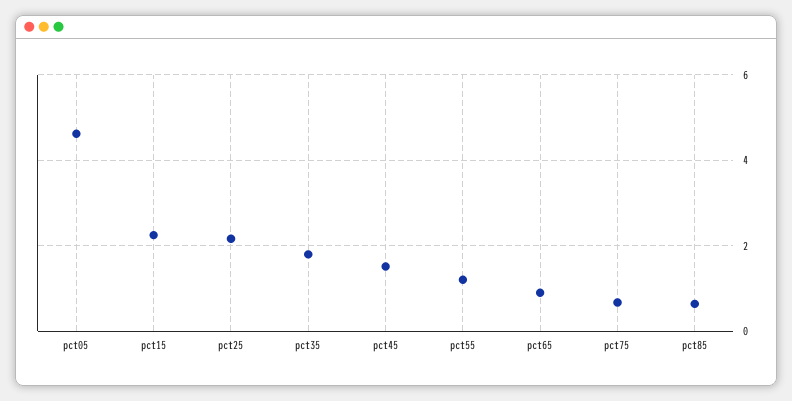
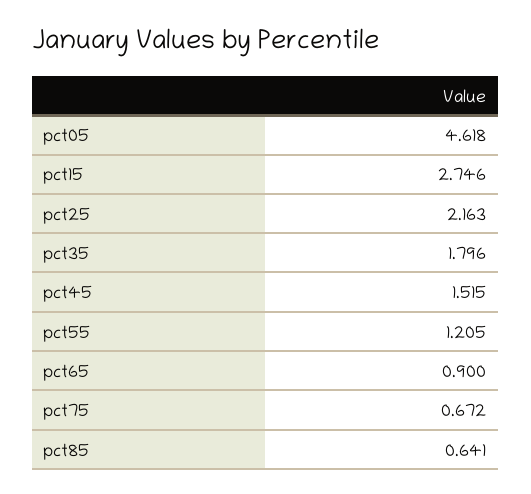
  {
    "pct05": 4.618,
-   "pct15": 2.2,
+   "pct15": 2.746,
    "pct25": 2.163,
    "pct35": 1.796,
    "pct45": 1.515,
    "pct55": 1.205,
    "pct65": 0.9,
    "pct75": 0.672,
    "pct85": 0.641
  }

